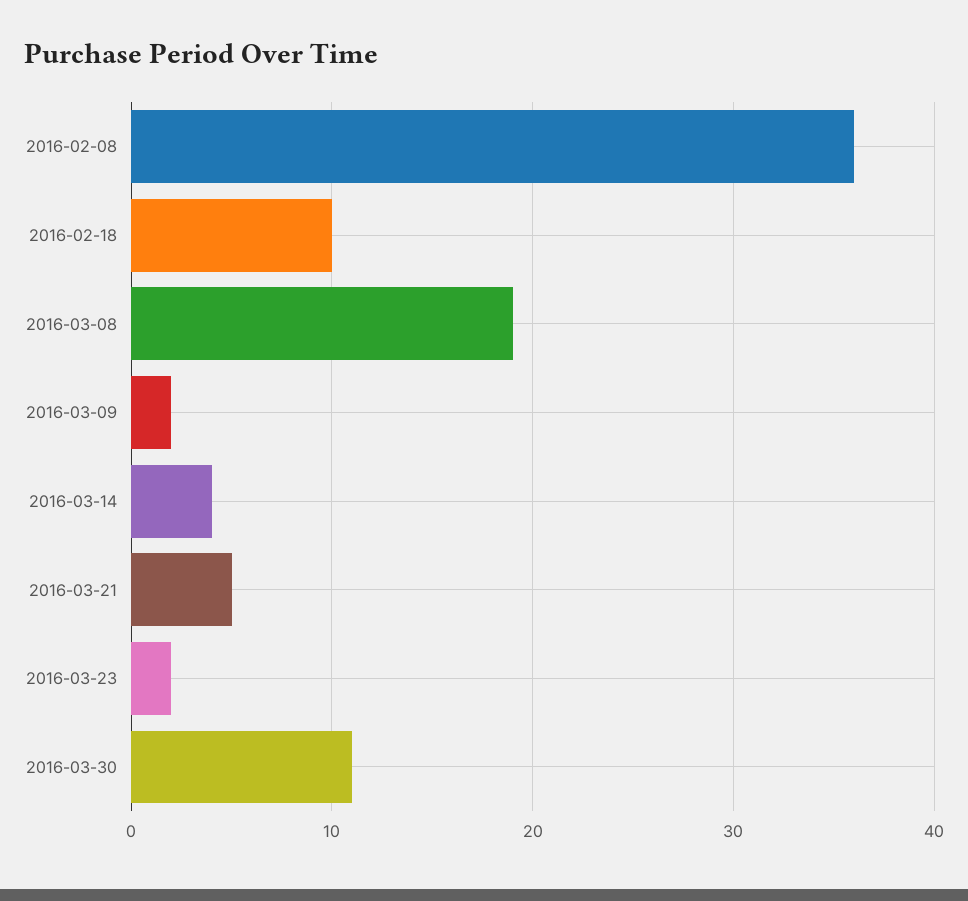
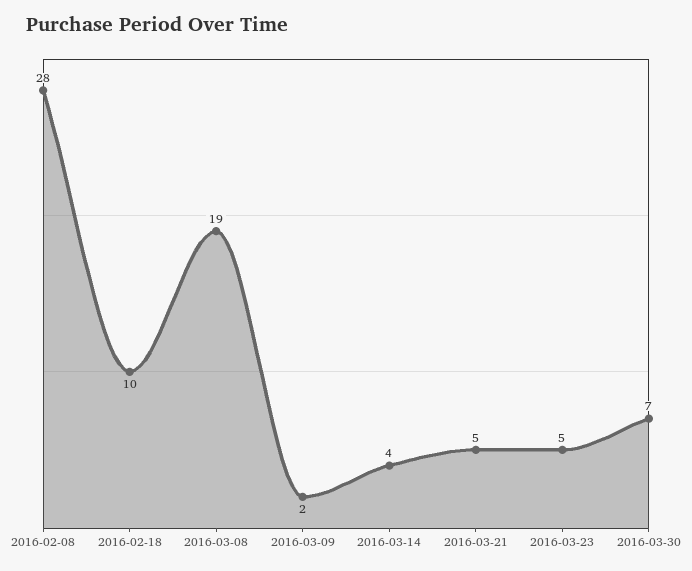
  {
-   "2016-02-08": 36,
+   "2016-02-08": 28,
    "2016-02-18": 10,
    "2016-03-08": 19,
    "2016-03-09": 2,
    "2016-03-14": 4,
    "2016-03-21": 5,
-   "2016-03-23": 2,
+   "2016-03-23": 5,
-   "2016-03-30": 11
+   "2016-03-30": 7
  }

